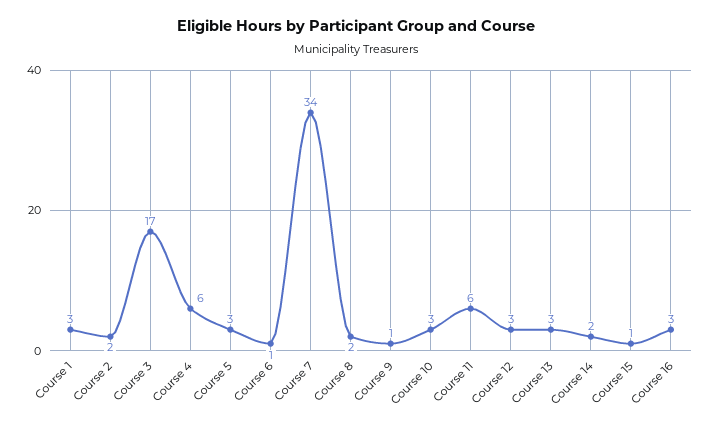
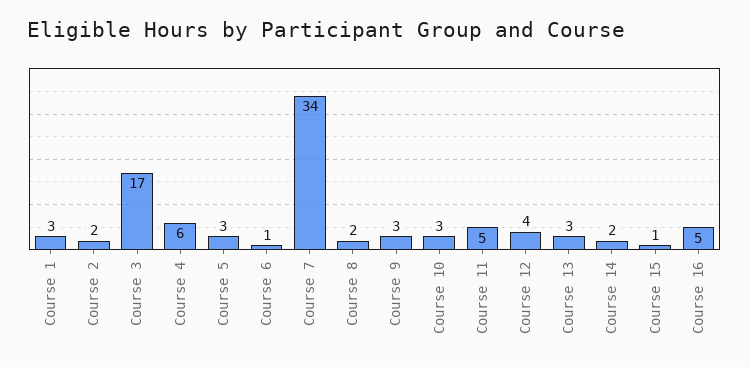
  {
    "Course 1": 3,
    "Course 2": 2,
    "Course 3": 17,
    "Course 4": 6,
    "Course 5": 3,
    "Course 6": 1,
    "Course 7": 34,
    "Course 8": 2,
-   "Course 9": 1,
+   "Course 9": 3,
    "Course 10": 3,
-   "Course 11": 6,
+   "Course 11": 5,
-   "Course 12": 3,
+   "Course 12": 4,
    "Course 13": 3,
    "Course 14": 2,
    "Course 15": 1,
-   "Course 16": 3
+   "Course 16": 5
  }

